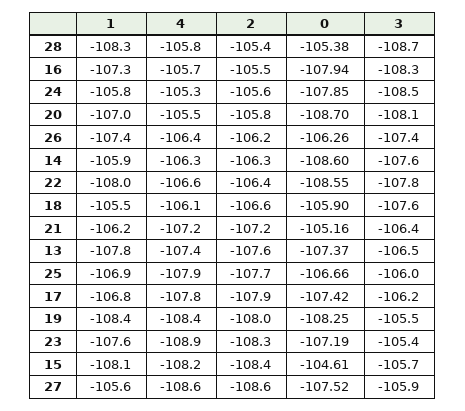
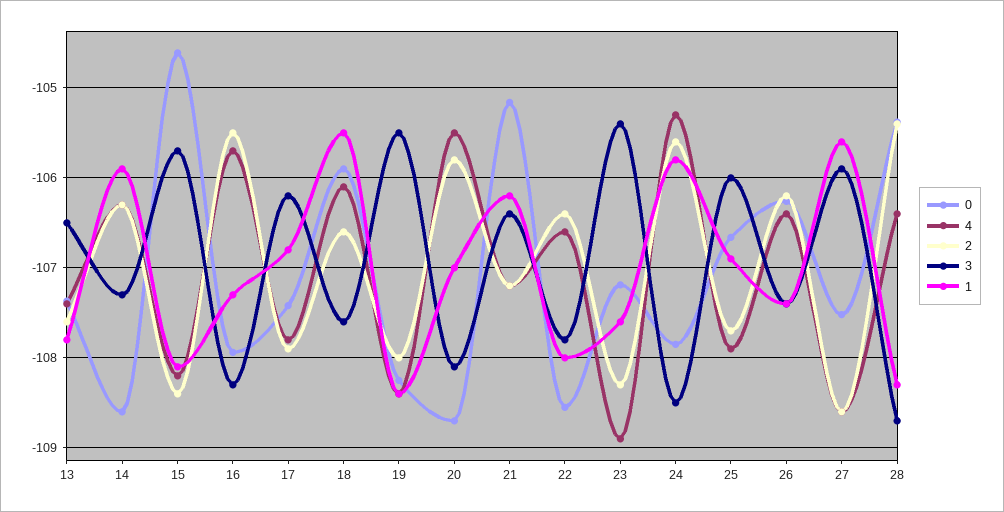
  {
    "1": {
      "28": -108.3,
      "16": -107.3,
      "24": -105.8,
      "20": -107,
      "26": -107.4,
      "14": -105.9,
      "22": -108,
      "18": -105.5,
      "21": -106.2,
      "13": -107.8,
      "25": -106.9,
      "17": -106.8,
      "19": -108.4,
      "23": -107.6,
      "15": -108.1,
      "27": -105.6
    },
    "4": {
-     "28": -105.8,
+     "28": -106.4,
      "16": -105.7,
      "24": -105.3,
      "20": -105.5,
      "26": -106.4,
      "14": -106.3,
      "22": -106.6,
      "18": -106.1,
      "21": -107.2,
      "13": -107.4,
      "25": -107.9,
      "17": -107.8,
      "19": -108.4,
      "23": -108.9,
      "15": -108.2,
      "27": -108.6
    },
    "2": {
      "28": -105.4,
      "16": -105.5,
      "24": -105.6,
      "20": -105.8,
      "26": -106.2,
      "14": -106.3,
      "22": -106.4,
      "18": -106.6,
      "21": -107.2,
      "13": -107.6,
      "25": -107.7,
      "17": -107.9,
      "19": -108,
      "23": -108.3,
      "15": -108.4,
      "27": -108.6
    },
    "0": {
      "28": -105.38,
      "16": -107.94,
      "24": -107.85,
      "20": -108.7,
      "26": -106.26,
      "14": -108.6,
      "22": -108.55,
      "18": -105.9,
      "21": -105.16,
      "13": -107.37,
      "25": -106.66,
      "17": -107.42,
      "19": -108.25,
      "23": -107.19,
      "15": -104.61,
      "27": -107.52
    },
    "3": {
      "28": -108.7,
      "16": -108.3,
      "24": -108.5,
      "20": -108.1,
      "26": -107.4,
-     "14": -107.6,
+     "14": -107.3,
      "22": -107.8,
      "18": -107.6,
      "21": -106.4,
      "13": -106.5,
      "25": -106,
      "17": -106.2,
      "19": -105.5,
      "23": -105.4,
      "15": -105.7,
      "27": -105.9
    }
  }

